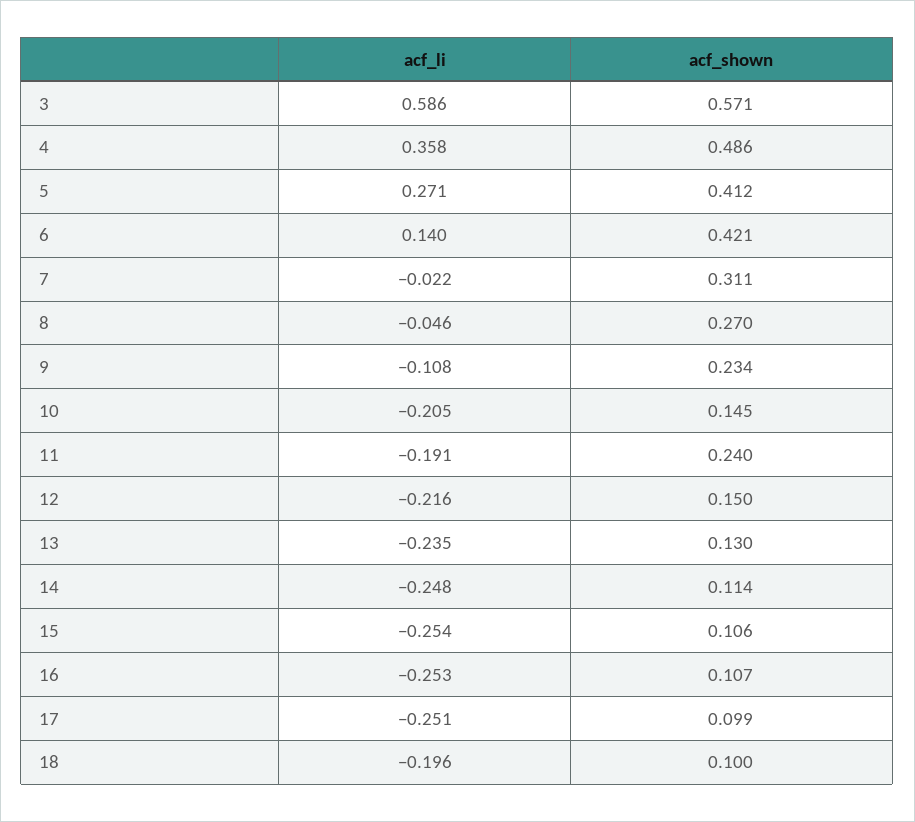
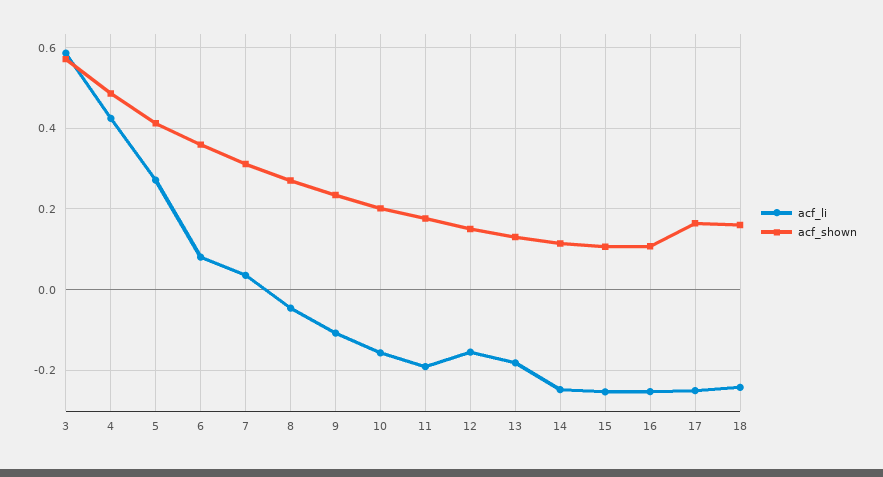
  {
    "acf_li": {
      "3": 0.586,
-     "4": 0.358,
+     "4": 0.42,
      "5": 0.271,
-     "6": 0.14,
+     "6": 0.08,
-     "7": -0.022,
+     "7": 0.04,
      "8": -0.046,
      "9": -0.108,
-     "10": -0.205,
+     "10": -0.16,
      "11": -0.191,
-     "12": -0.216,
+     "12": -0.16,
-     "13": -0.235,
+     "13": -0.18,
      "14": -0.248,
      "15": -0.254,
      "16": -0.253,
      "17": -0.251,
-     "18": -0.196
+     "18": -0.24
    },
    "acf_shown": {
      "3": 0.571,
      "4": 0.486,
      "5": 0.412,
-     "6": 0.421,
+     "6": 0.36,
      "7": 0.311,
      "8": 0.27,
      "9": 0.234,
-     "10": 0.145,
+     "10": 0.2,
-     "11": 0.24,
+     "11": 0.18,
      "12": 0.15,
      "13": 0.13,
      "14": 0.114,
      "15": 0.106,
      "16": 0.107,
-     "17": 0.099,
+     "17": 0.16,
-     "18": 0.1
+     "18": 0.16
    }
  }

